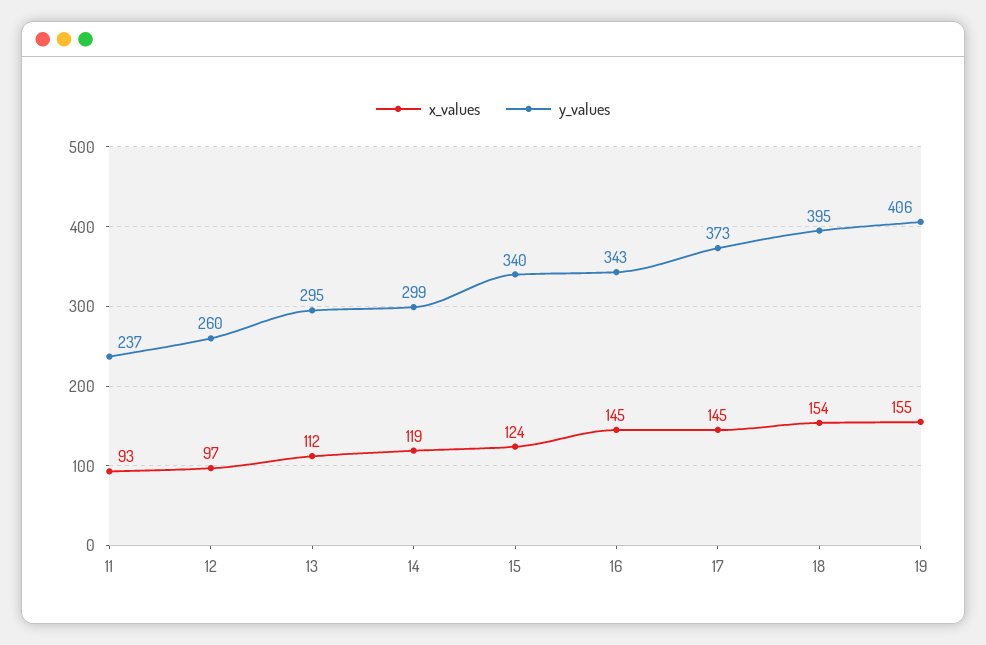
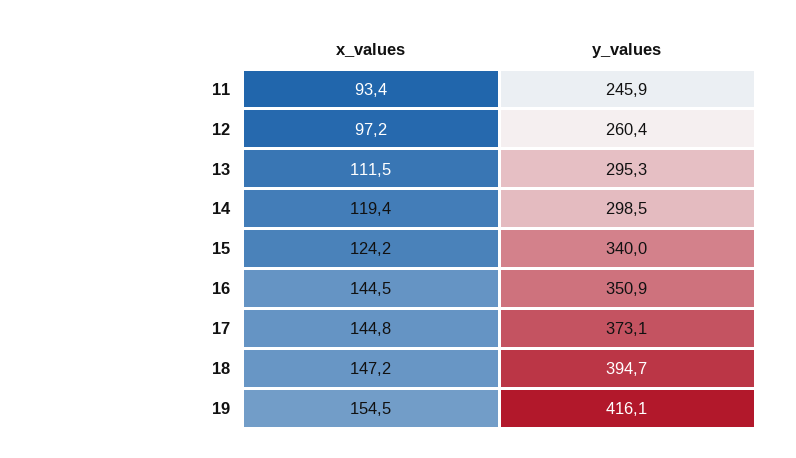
  {
    "x_values": {
      "11": 93.4,
      "12": 97.2,
      "13": 111.5,
      "14": 119.4,
      "15": 124.2,
      "16": 144.5,
      "17": 144.8,
-     "18": 154,
+     "18": 147.2,
      "19": 154.5
    },
    "y_values": {
-     "11": 237,
+     "11": 245.9,
      "12": 260.4,
      "13": 295.3,
      "14": 298.5,
      "15": 340,
-     "16": 343,
+     "16": 350.9,
      "17": 373.1,
      "18": 394.7,
-     "19": 406
+     "19": 416.1
    }
  }

